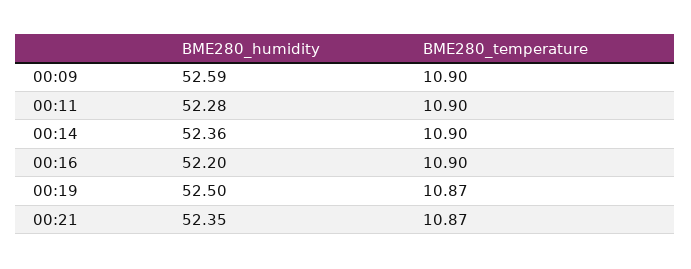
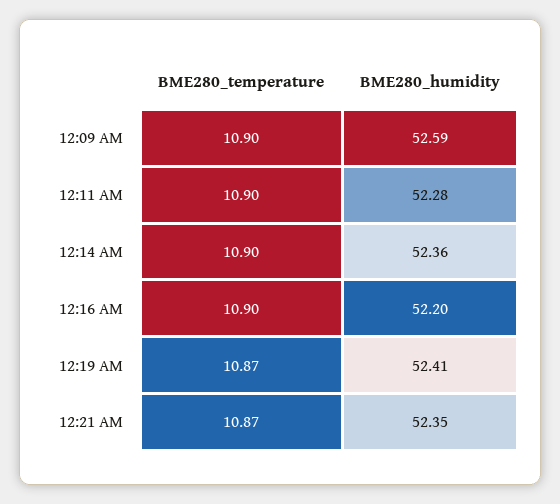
  {
    "BME280_humidity": {
      "00:09": 52.59,
      "00:11": 52.28,
      "00:14": 52.36,
      "00:16": 52.2,
-     "00:19": 52.5,
+     "00:19": 52.41,
      "00:21": 52.35
    },
    "BME280_temperature": {
      "00:09": 10.9,
      "00:11": 10.9,
      "00:14": 10.9,
      "00:16": 10.9,
      "00:19": 10.87,
      "00:21": 10.87
    }
  }

